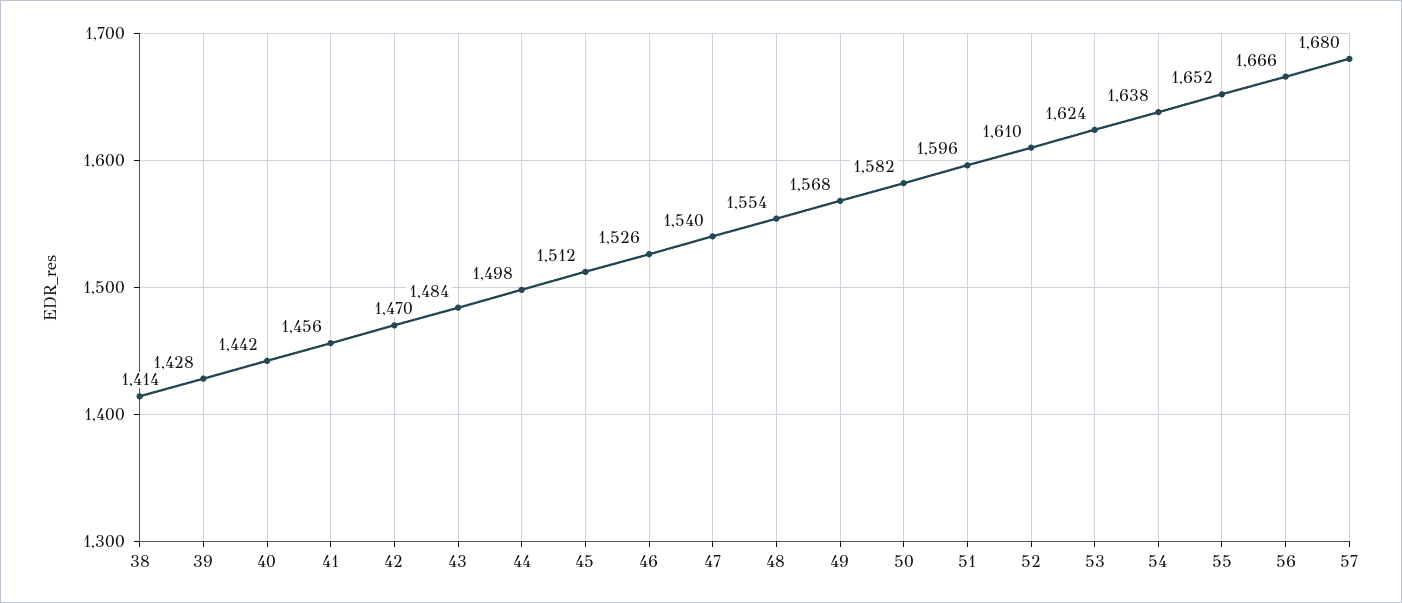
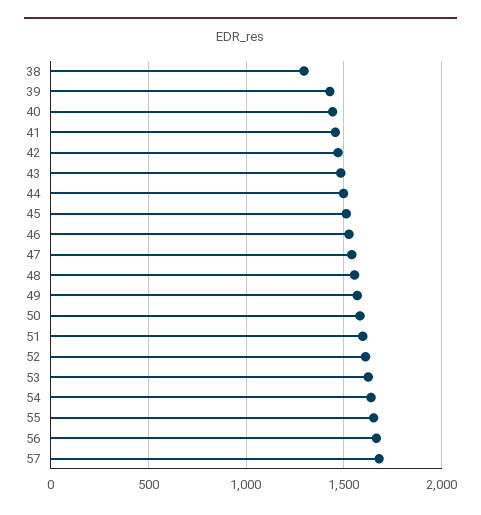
  {
-   "38": 1414,
+   "38": 1300,
    "39": 1428,
    "40": 1442,
    "41": 1456,
    "42": 1470,
    "43": 1484,
    "44": 1498,
    "45": 1512,
    "46": 1526,
    "47": 1540,
    "48": 1554,
    "49": 1568,
    "50": 1582,
    "51": 1596,
    "52": 1610,
    "53": 1624,
    "54": 1638,
    "55": 1652,
    "56": 1666,
    "57": 1680
  }

